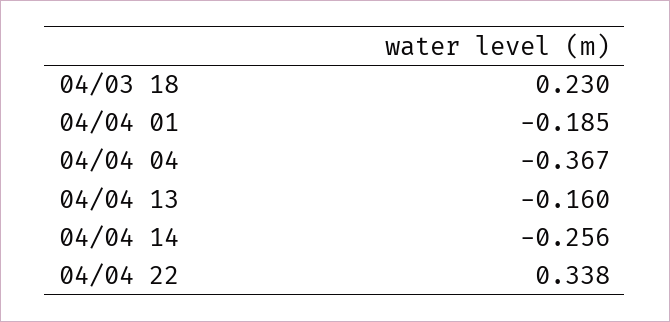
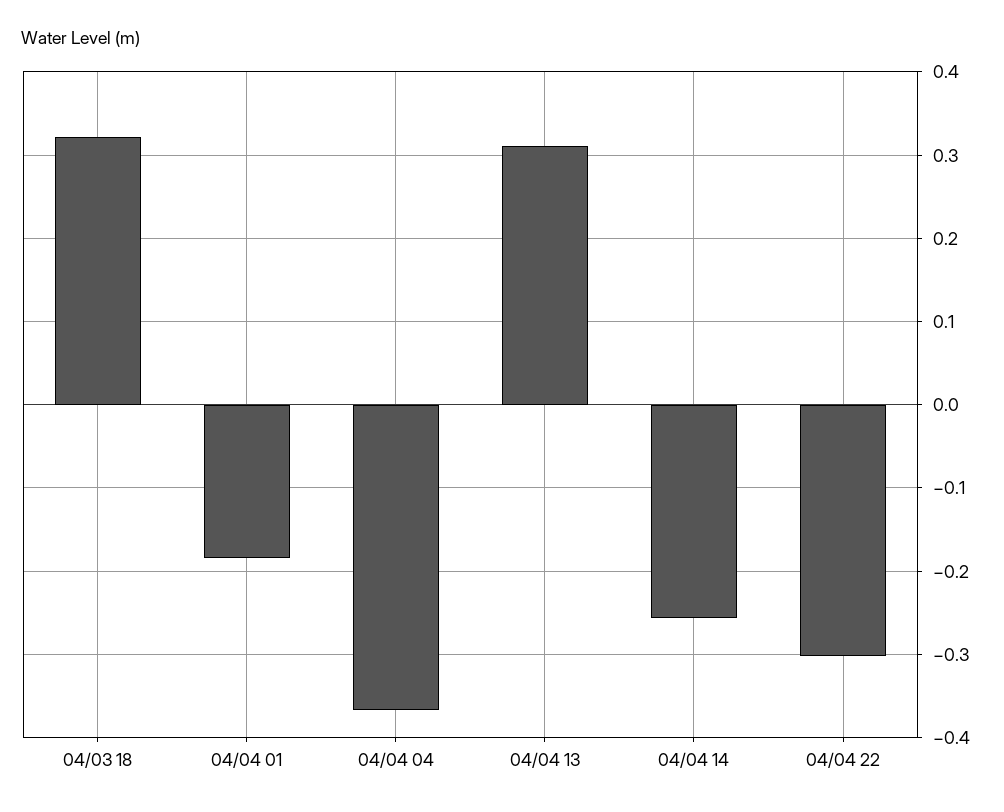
  {
-   "04/03 18": 0.23,
+   "04/03 18": 0.32,
    "04/04 01": -0.185,
    "04/04 04": -0.367,
-   "04/04 13": -0.16,
+   "04/04 13": 0.31,
    "04/04 14": -0.256,
-   "04/04 22": 0.338
+   "04/04 22": -0.3
  }

